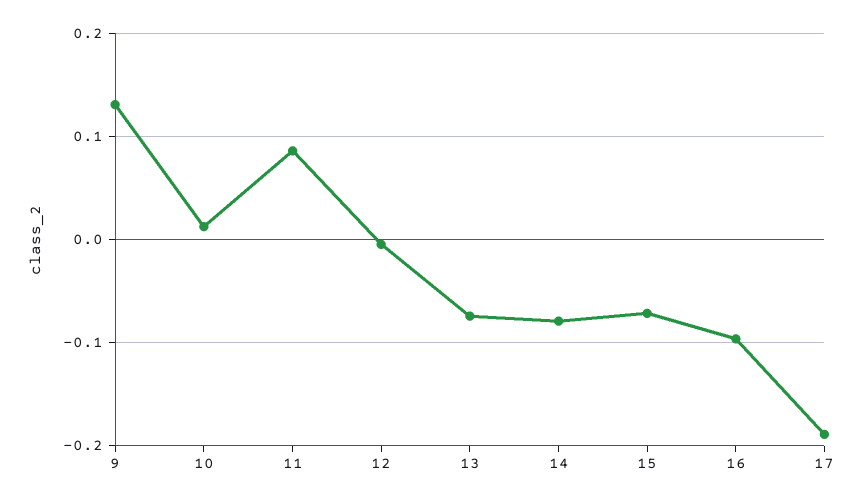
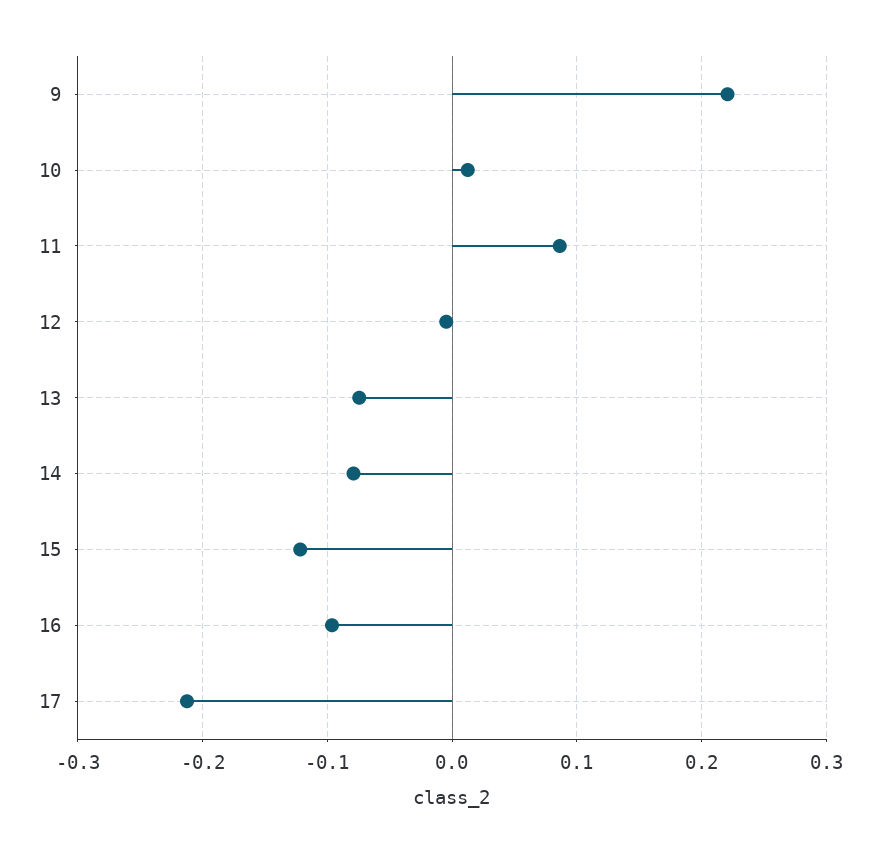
  {
-   "9": 0.13,
+   "9": 0.22,
    "10": 0.01,
    "11": 0.09,
    "12": 0,
    "13": -0.07,
    "14": -0.08,
-   "15": -0.07,
+   "15": -0.12,
    "16": -0.1,
-   "17": -0.19
+   "17": -0.21
  }

